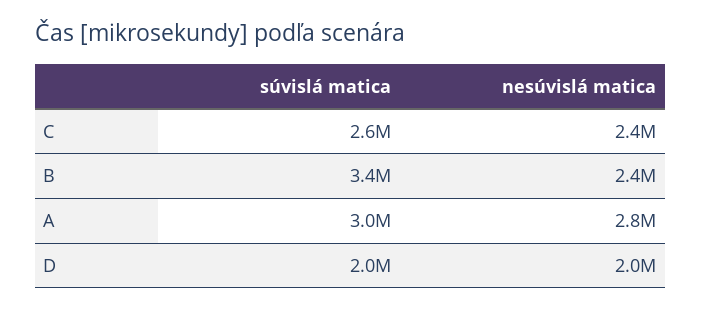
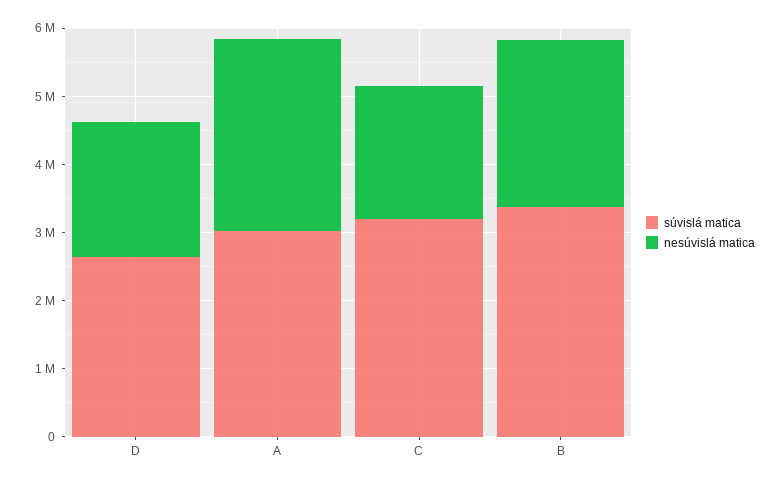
  {
    "súvislá matica": {
-     "C": 2600000,
+     "C": 3200000,
      "B": 3400000,
      "A": 3000000,
-     "D": 2000000
+     "D": 2600000
    },
    "nesúvislá matica": {
-     "C": 2400000,
+     "C": 2000000,
      "B": 2400000,
      "A": 2800000,
      "D": 2000000
    }
  }

